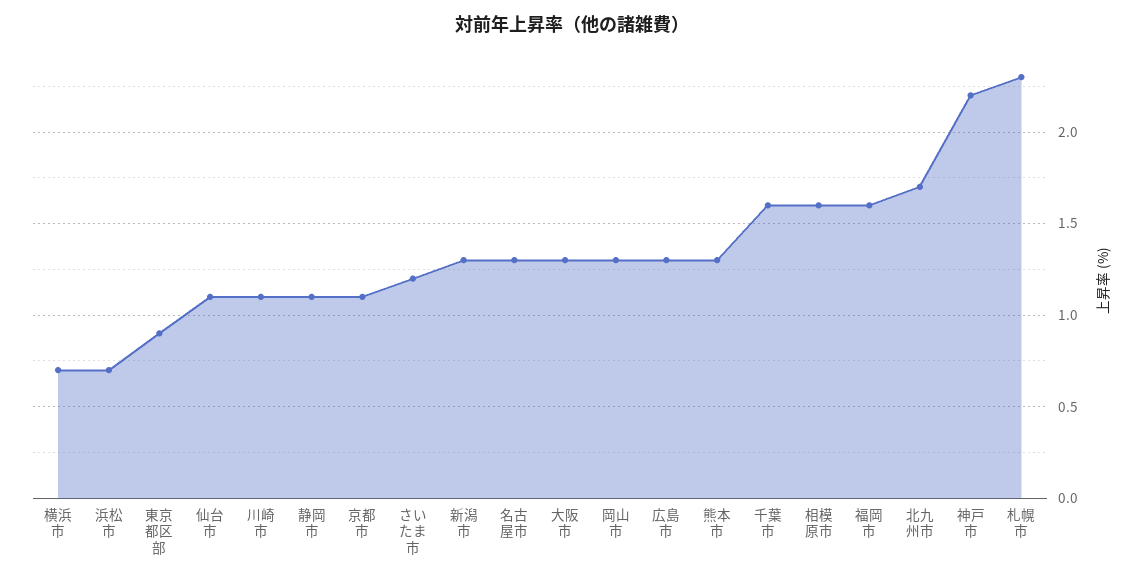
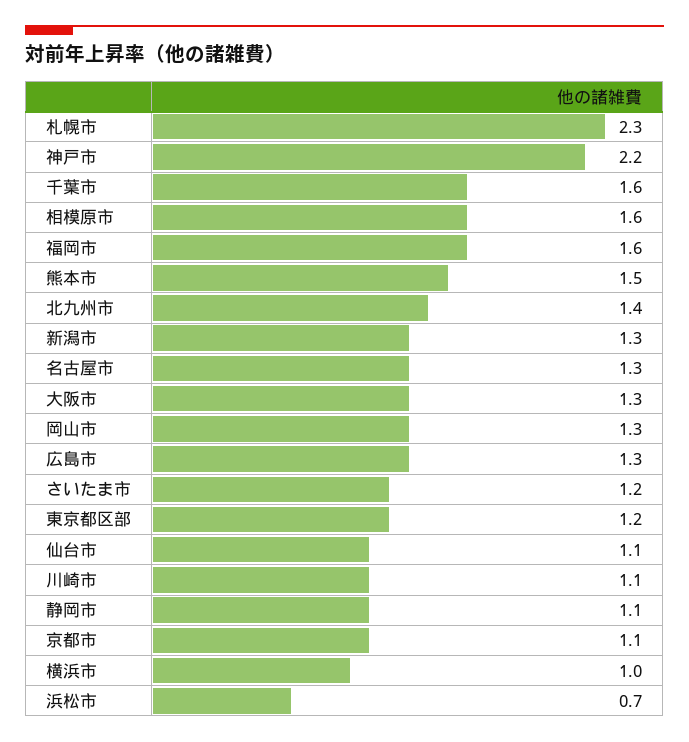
  {
-   "横浜市": 0.7,
+   "横浜市": 1,
    "浜松市": 0.7,
-   "東京都区部": 0.9,
+   "東京都区部": 1.2,
    "仙台市": 1.1,
    "川崎市": 1.1,
    "静岡市": 1.1,
    "京都市": 1.1,
    "さいたま市": 1.2,
    "新潟市": 1.3,
    "名古屋市": 1.3,
    "大阪市": 1.3,
    "岡山市": 1.3,
    "広島市": 1.3,
-   "熊本市": 1.3,
+   "熊本市": 1.5,
    "千葉市": 1.6,
    "相模原市": 1.6,
    "福岡市": 1.6,
-   "北九州市": 1.7,
+   "北九州市": 1.4,
    "神戸市": 2.2,
    "札幌市": 2.3
  }

